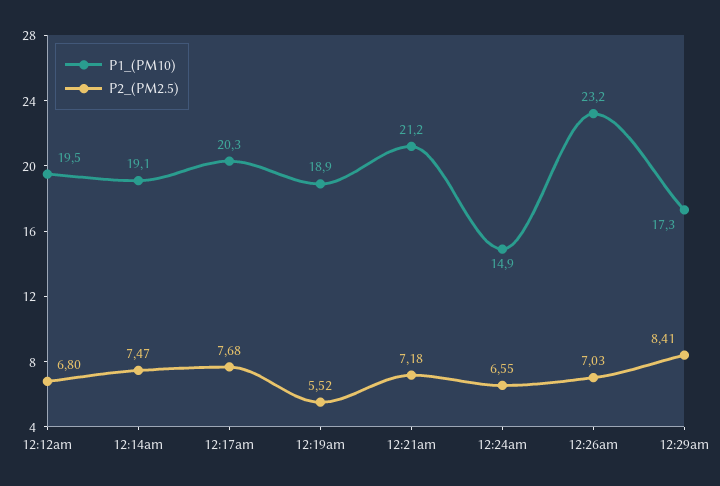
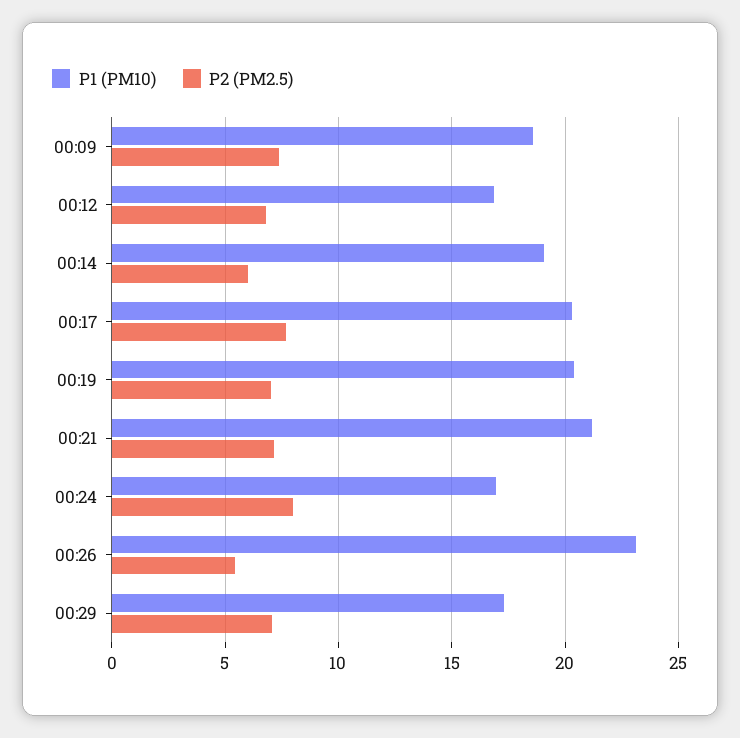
  {
    "P1_(PM10)": {
-     "12:12am": 19.5,
+     "12:12am": 17,
      "12:14am": 19.1,
      "12:17am": 20.3,
-     "12:19am": 18.9,
+     "12:19am": 20.5,
      "12:21am": 21.2,
-     "12:24am": 14.9,
+     "12:24am": 17,
      "12:26am": 23.2,
-     "12:29am": 17.3
+     "12:29am": 17.3,
+     "00:09": 18.5
    },
    "P2_(PM2.5)": {
      "12:12am": 6.8,
-     "12:14am": 7.47,
+     "12:14am": 6,
      "12:17am": 7.68,
-     "12:19am": 5.52,
+     "12:19am": 7,
      "12:21am": 7.18,
-     "12:24am": 6.55,
+     "12:24am": 8,
-     "12:26am": 7.03,
+     "12:26am": 5.5,
-     "12:29am": 8.41
+     "12:29am": 7,
+     "00:09": 7.5
    }
  }

